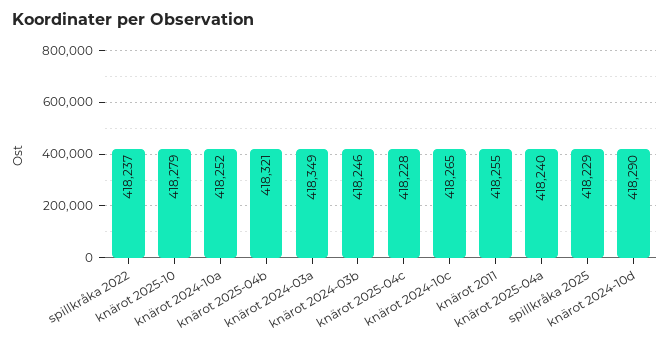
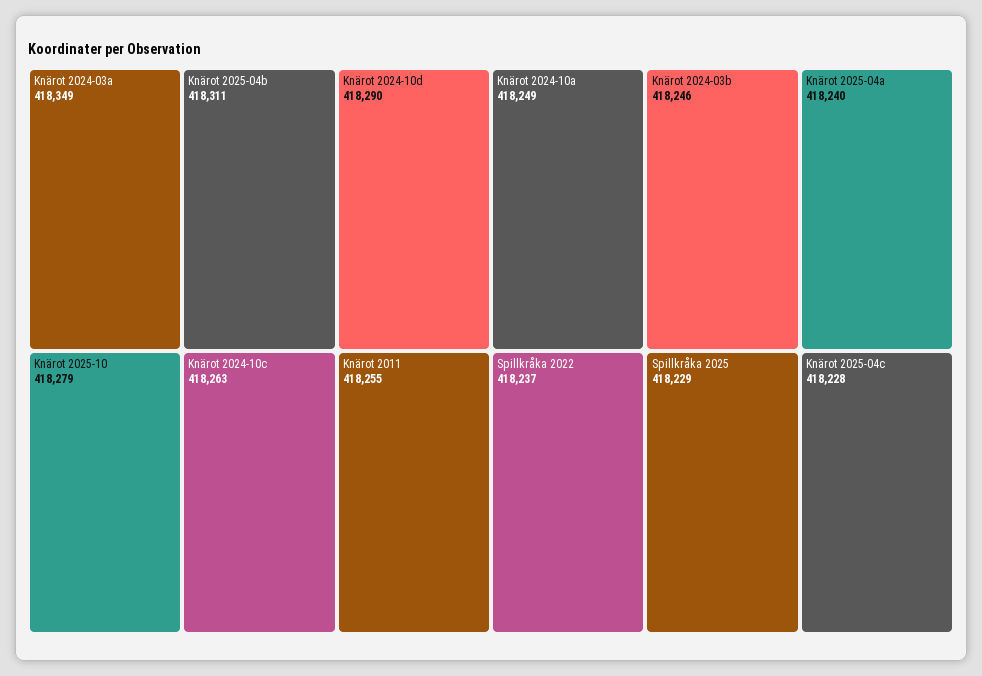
  {
    "spillkråka 2022": 418237,
    "knärot 2025-10": 418279,
-   "knärot 2024-10a": 418252,
+   "knärot 2024-10a": 418249,
-   "knärot 2025-04b": 418321,
+   "knärot 2025-04b": 418311,
    "knärot 2024-03a": 418349,
    "knärot 2024-03b": 418246,
    "knärot 2025-04c": 418228,
-   "knärot 2024-10c": 418265,
+   "knärot 2024-10c": 418263,
    "knärot 2011": 418255,
    "knärot 2025-04a": 418240,
    "spillkråka 2025": 418229,
    "knärot 2024-10d": 418290
  }

